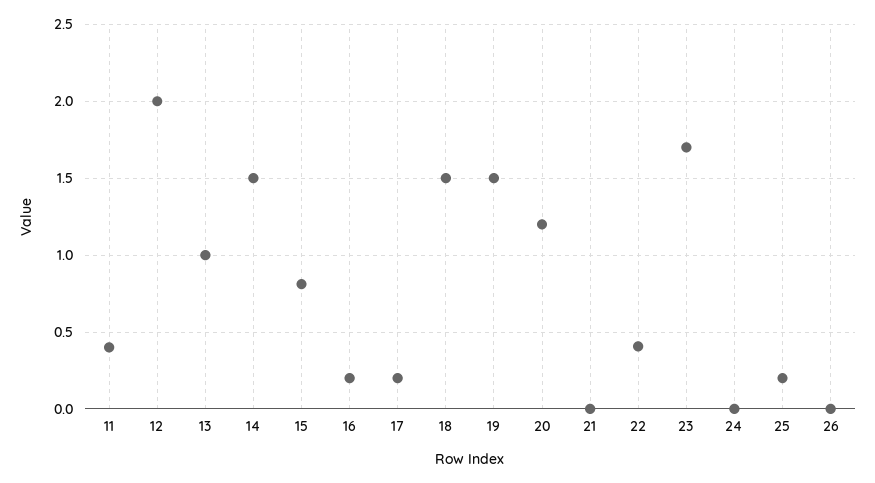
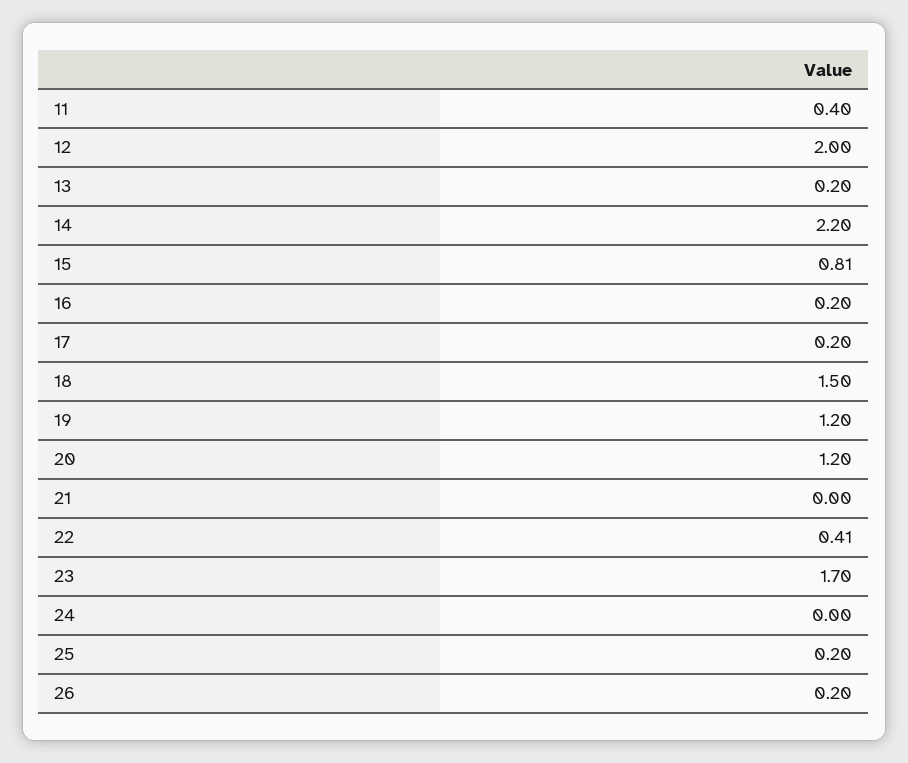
  {
    "11": 0.4,
    "12": 2,
-   "13": 1,
+   "13": 0.2,
-   "14": 1.5,
+   "14": 2.2,
    "15": 0.81,
    "16": 0.2,
    "17": 0.2,
    "18": 1.5,
-   "19": 1.5,
+   "19": 1.2,
    "20": 1.2,
    "21": 0,
    "22": 0.41,
    "23": 1.7,
    "24": 0,
    "25": 0.2,
-   "26": 0
+   "26": 0.2
  }

